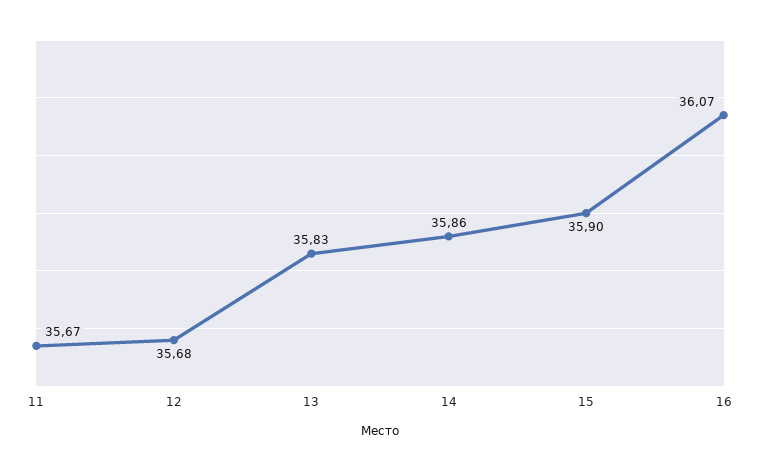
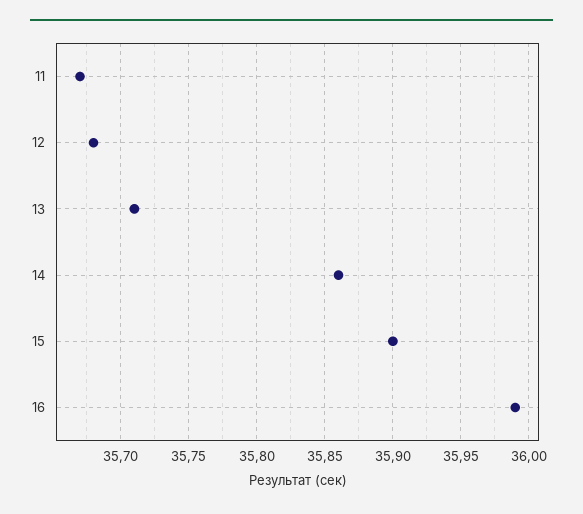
  {
    "11": 35.67,
    "12": 35.68,
-   "13": 35.83,
+   "13": 35.71,
    "14": 35.86,
    "15": 35.9,
-   "16": 36.07
+   "16": 35.99
  }

